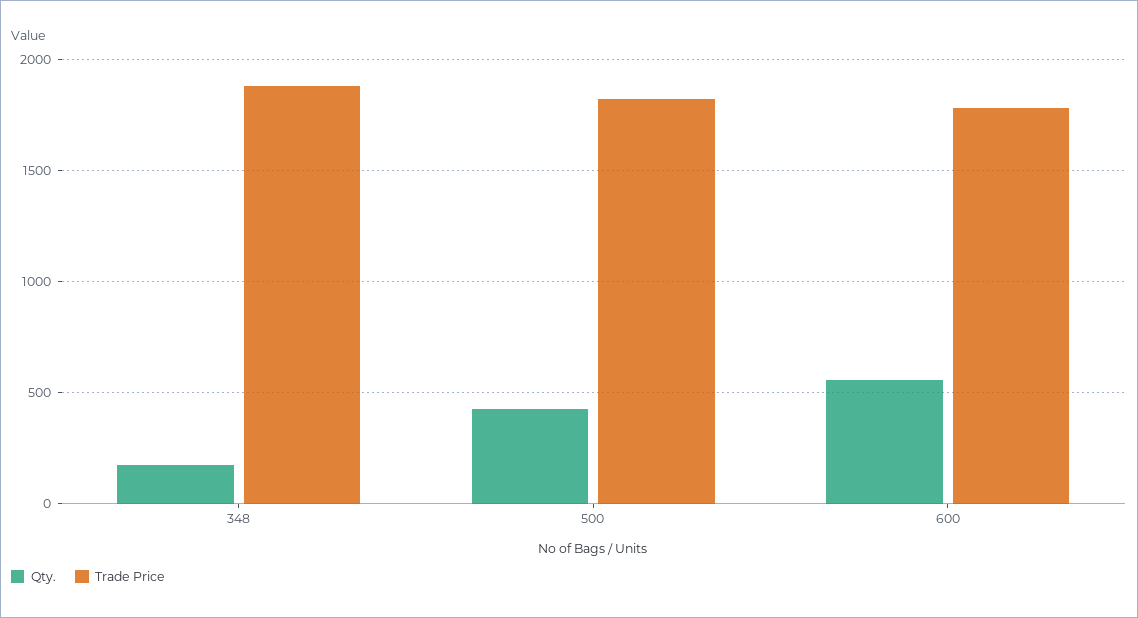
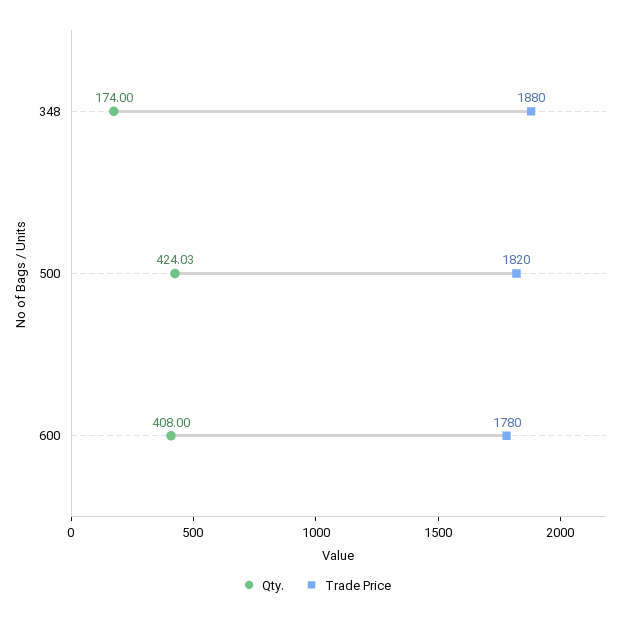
  {
    "Qty.": {
      "348": 174,
      "500": 424.03,
-     "600": 550
+     "600": 408
    },
    "Trade Price": {
      "348": 1880,
      "500": 1820,
      "600": 1780
    }
  }

